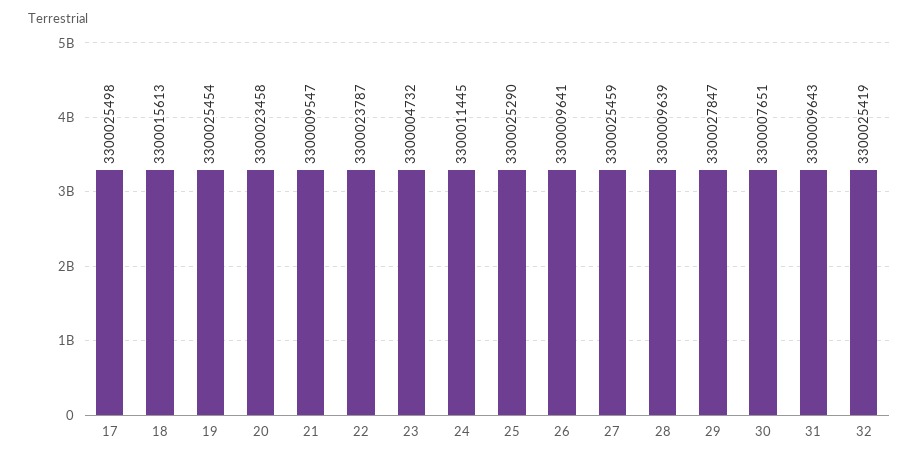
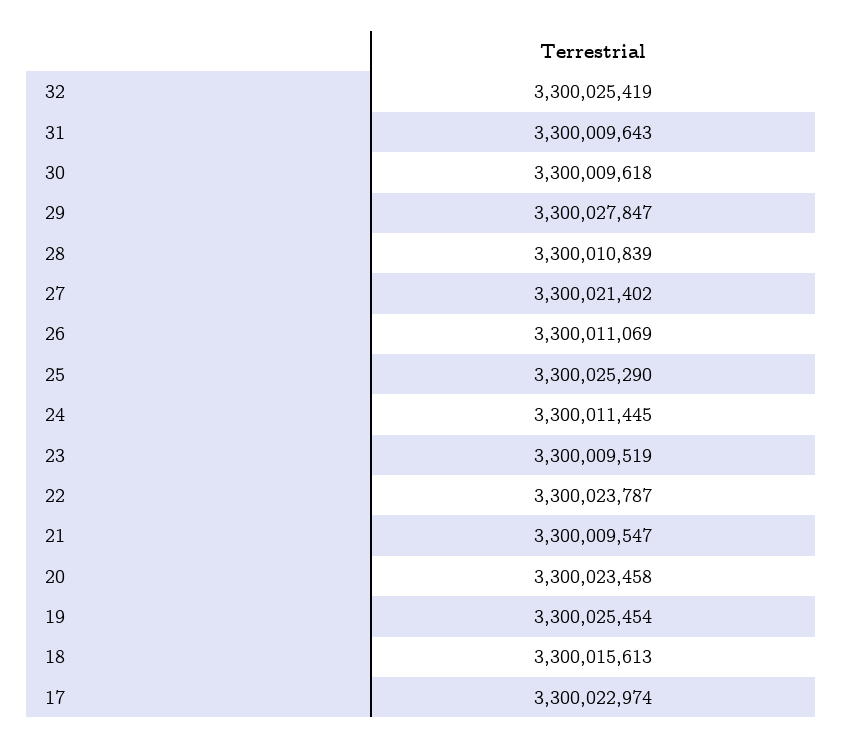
  {
-   "17": 3300025498,
+   "17": 3300022974,
    "18": 3300015613,
    "19": 3300025454,
    "20": 3300023458,
    "21": 3300009547,
    "22": 3300023787,
-   "23": 3300004732,
+   "23": 3300009519,
    "24": 3300011445,
    "25": 3300025290,
-   "26": 3300009641,
+   "26": 3300011069,
-   "27": 3300025459,
+   "27": 3300021402,
-   "28": 3300009639,
+   "28": 3300010839,
    "29": 3300027847,
-   "30": 3300007651,
+   "30": 3300009618,
    "31": 3300009643,
    "32": 3300025419
  }

